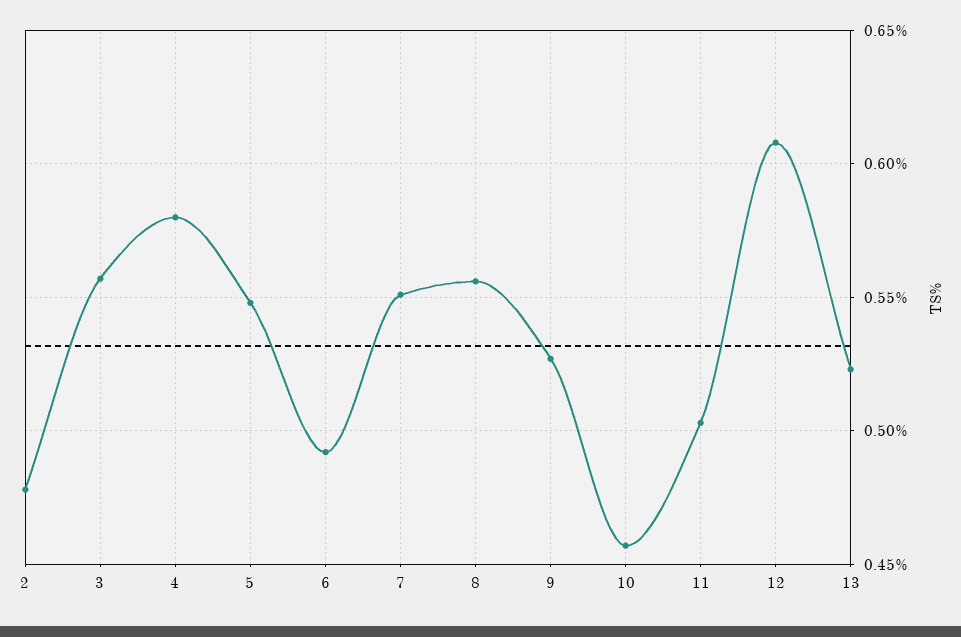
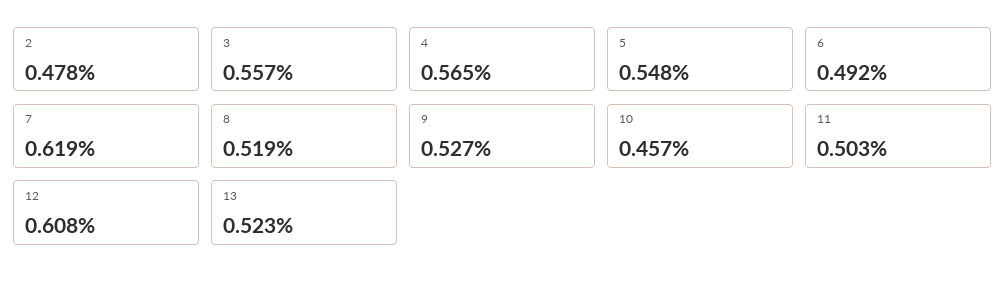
  {
    "2": 0.478,
    "3": 0.557,
-   "4": 0.58,
+   "4": 0.565,
    "5": 0.548,
    "6": 0.492,
-   "7": 0.55,
+   "7": 0.619,
-   "8": 0.555,
+   "8": 0.519,
    "9": 0.527,
    "10": 0.457,
    "11": 0.503,
    "12": 0.608,
    "13": 0.523
  }

